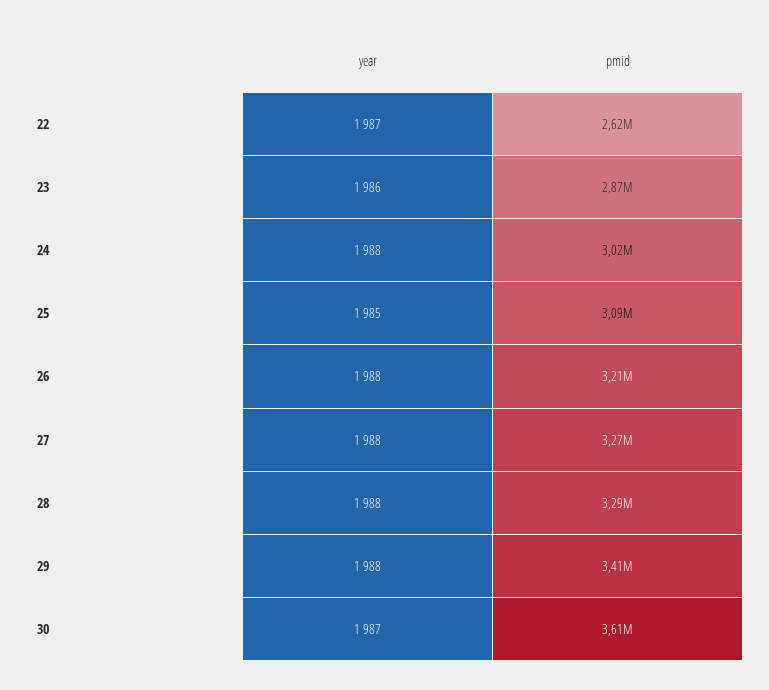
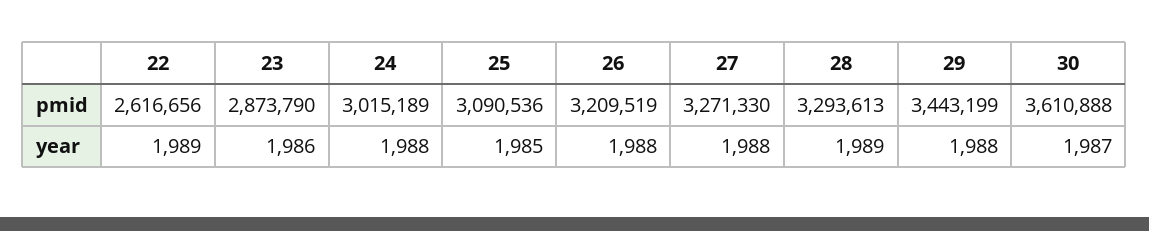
  {
    "year": {
-     "22": 1987,
+     "22": 1989,
      "23": 1986,
      "24": 1988,
      "25": 1985,
      "26": 1988,
      "27": 1988,
-     "28": 1988,
+     "28": 1989,
      "29": 1988,
      "30": 1987
    },
    "pmid": {
      "22": 2616656,
      "23": 2873790,
      "24": 3015189,
      "25": 3090536,
      "26": 3209519,
      "27": 3271330,
      "28": 3293613,
-     "29": 3410000,
+     "29": 3443199,
      "30": 3610888
    }
  }

